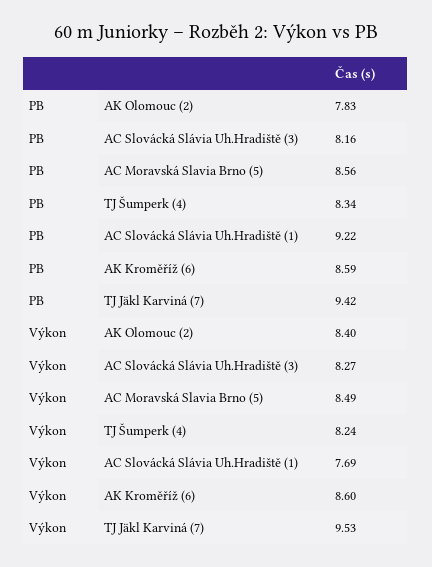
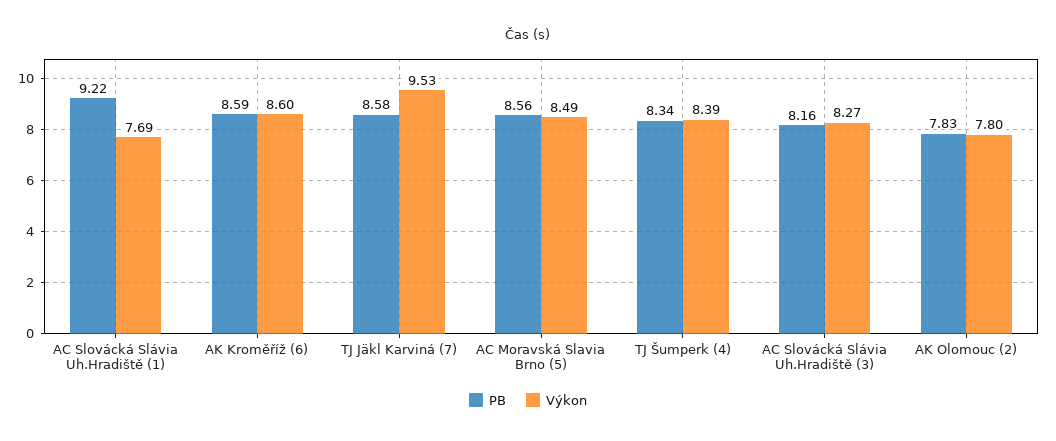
  {
    "PB": {
      "AK Olomouc (2)": 7.83,
      "AC Slovácká Slávia Uh.Hradiště (3)": 8.16,
      "AC Moravská Slavia Brno (5)": 8.56,
      "TJ Šumperk (4)": 8.34,
      "AC Slovácká Slávia Uh.Hradiště (1)": 9.22,
      "AK Kroměříž (6)": 8.59,
-     "TJ Jäkl Karviná (7)": 9.42
+     "TJ Jäkl Karviná (7)": 8.58
    },
    "Výkon": {
-     "AK Olomouc (2)": 8.4,
+     "AK Olomouc (2)": 7.8,
      "AC Slovácká Slávia Uh.Hradiště (3)": 8.27,
      "AC Moravská Slavia Brno (5)": 8.49,
-     "TJ Šumperk (4)": 8.24,
+     "TJ Šumperk (4)": 8.39,
      "AC Slovácká Slávia Uh.Hradiště (1)": 7.69,
      "AK Kroměříž (6)": 8.6,
      "TJ Jäkl Karviná (7)": 9.53
    }
  }

